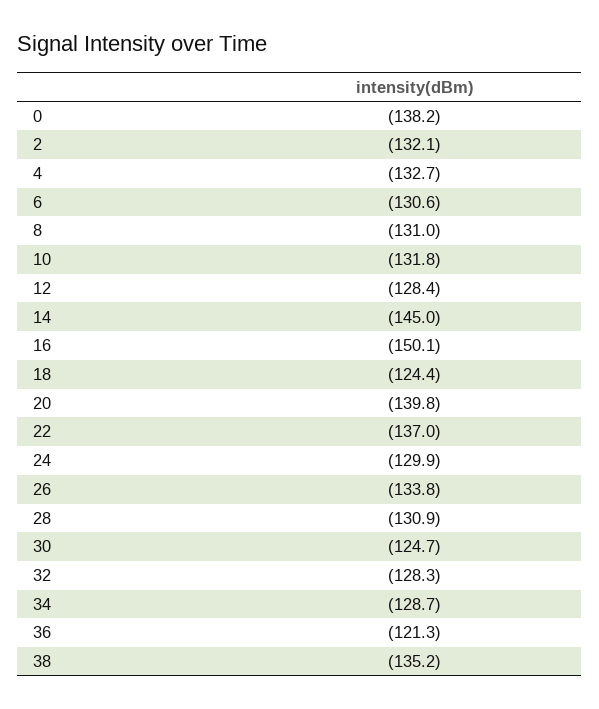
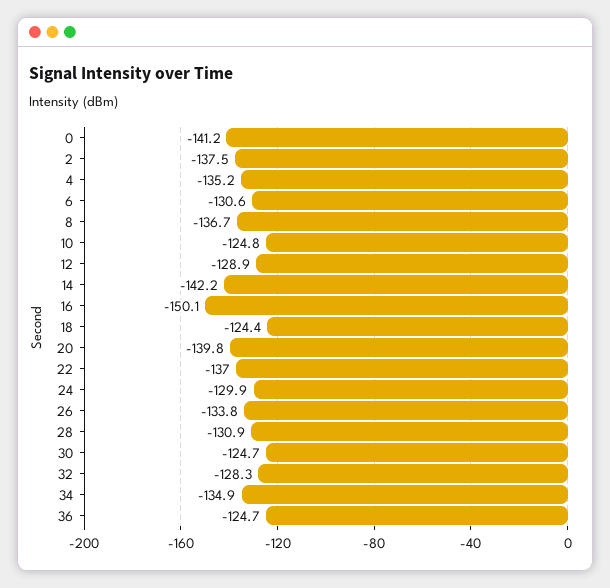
  {
-   "0": -138.2,
+   "0": -141.2,
-   "2": -132.1,
+   "2": -137.5,
-   "4": -132.7,
+   "4": -135.2,
    "6": -130.6,
-   "8": -131,
+   "8": -136.7,
-   "10": -131.8,
+   "10": -124.8,
-   "12": -128.4,
+   "12": -128.9,
-   "14": -145,
+   "14": -142.2,
    "16": -150.1,
    "18": -124.4,
    "20": -139.8,
    "22": -137,
    "24": -129.9,
    "26": -133.8,
    "28": -130.9,
    "30": -124.7,
    "32": -128.3,
-   "34": -128.7,
+   "34": -134.9,
-   "36": -121.3,
+   "36": -124.7
-   "38": -135.2
  }

